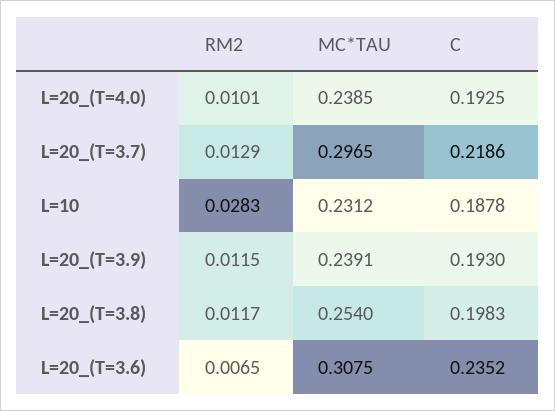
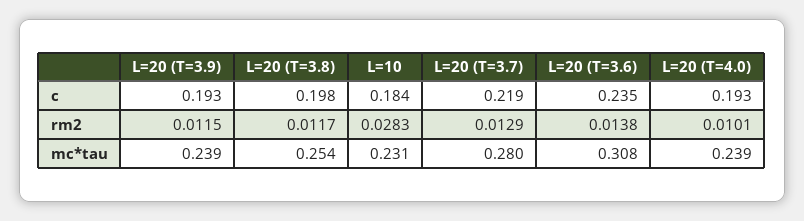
  {
    "RM2": {
      "L=20_(T=4.0)": 0.0101,
      "L=20_(T=3.7)": 0.0129,
      "L=10": 0.0283,
      "L=20_(T=3.9)": 0.0115,
      "L=20_(T=3.8)": 0.0117,
-     "L=20_(T=3.6)": 0.0065
+     "L=20_(T=3.6)": 0.0138
    },
    "MC*TAU": {
      "L=20_(T=4.0)": 0.2385,
-     "L=20_(T=3.7)": 0.2965,
+     "L=20_(T=3.7)": 0.28,
      "L=10": 0.2312,
      "L=20_(T=3.9)": 0.2391,
      "L=20_(T=3.8)": 0.254,
      "L=20_(T=3.6)": 0.3075
    },
    "C": {
      "L=20_(T=4.0)": 0.1925,
      "L=20_(T=3.7)": 0.2186,
-     "L=10": 0.1878,
+     "L=10": 0.184,
      "L=20_(T=3.9)": 0.193,
      "L=20_(T=3.8)": 0.1983,
      "L=20_(T=3.6)": 0.2352
    }
  }

